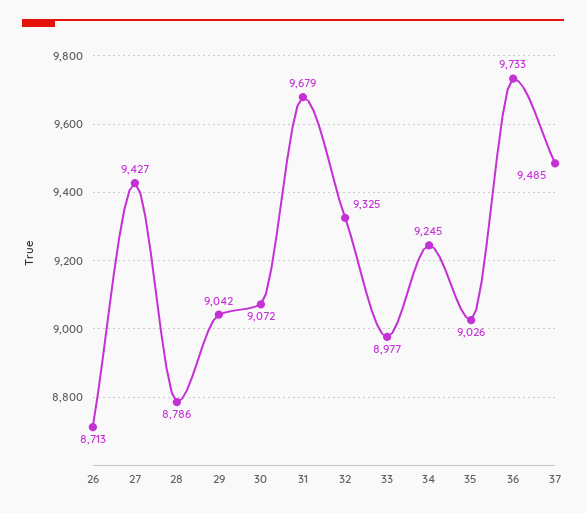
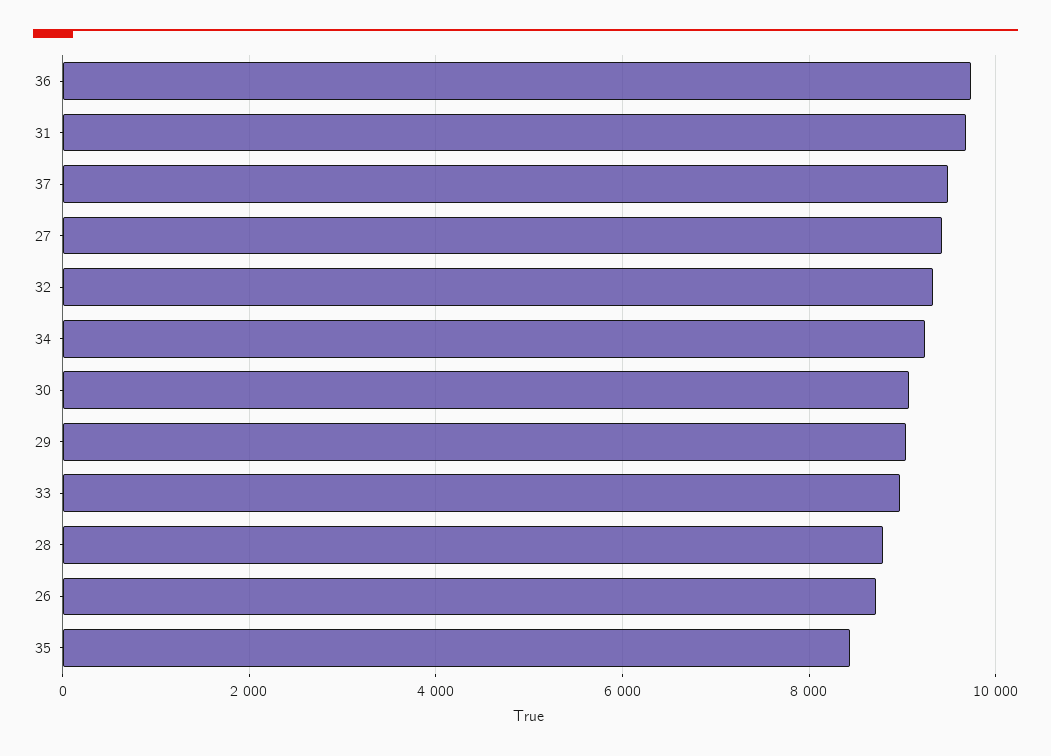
  {
    "26": 8713,
    "27": 9427,
    "28": 8786,
    "29": 9042,
    "30": 9072,
    "31": 9679,
    "32": 9325,
    "33": 8977,
    "34": 9245,
-   "35": 9026,
+   "35": 8400,
    "36": 9733,
    "37": 9485
  }

